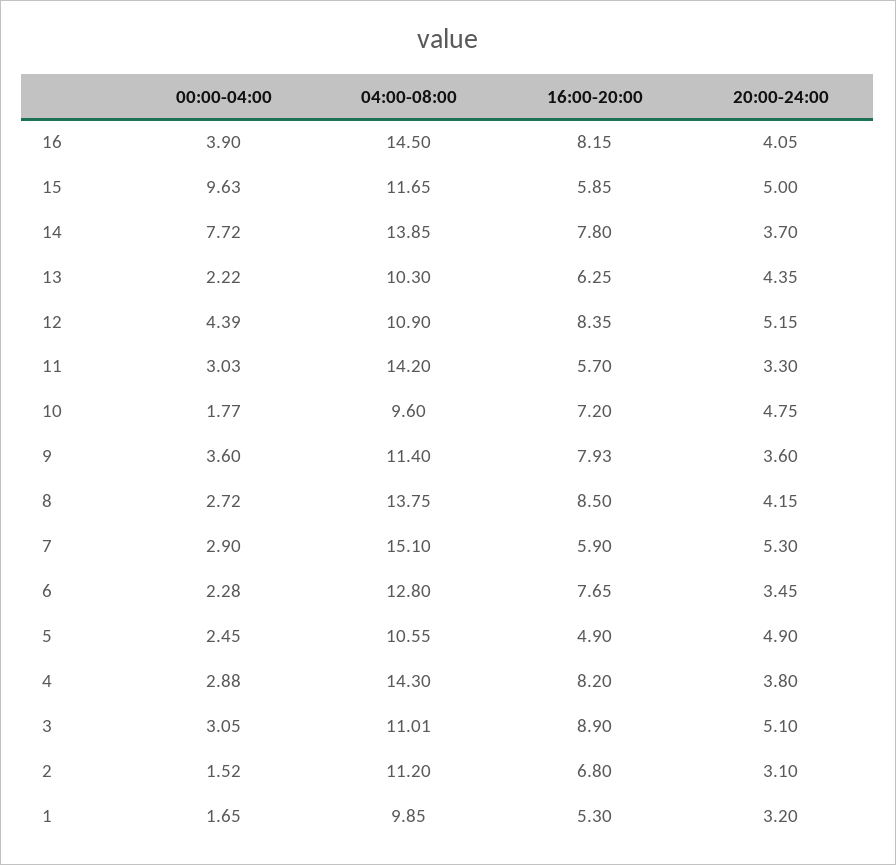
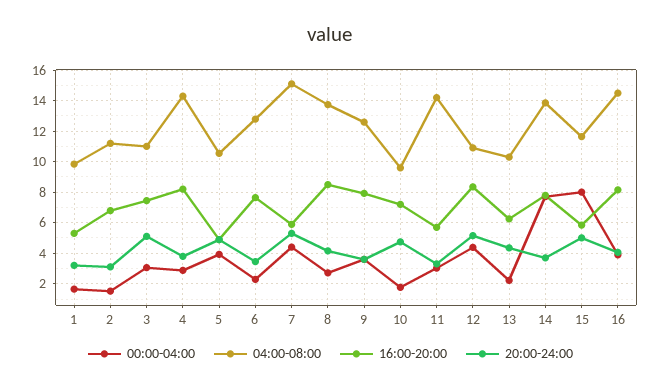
  {
    "00:00-04:00": {
      "16": 3.9,
-     "15": 9.63,
+     "15": 8,
      "14": 7.72,
      "13": 2.22,
      "12": 4.39,
      "11": 3.03,
      "10": 1.77,
      "9": 3.6,
      "8": 2.72,
-     "7": 2.9,
+     "7": 4.5,
      "6": 2.28,
-     "5": 2.45,
+     "5": 4,
      "4": 2.88,
      "3": 3.05,
      "2": 1.52,
      "1": 1.65
    },
    "04:00-08:00": {
      "16": 14.5,
      "15": 11.65,
      "14": 13.85,
      "13": 10.3,
      "12": 10.9,
      "11": 14.2,
      "10": 9.6,
-     "9": 11.4,
+     "9": 12.5,
      "8": 13.75,
      "7": 15.1,
      "6": 12.8,
      "5": 10.55,
      "4": 14.3,
      "3": 11.01,
      "2": 11.2,
      "1": 9.85
    },
    "16:00-20:00": {
      "16": 8.15,
      "15": 5.85,
      "14": 7.8,
      "13": 6.25,
      "12": 8.35,
      "11": 5.7,
      "10": 7.2,
      "9": 7.93,
      "8": 8.5,
      "7": 5.9,
      "6": 7.65,
      "5": 4.9,
      "4": 8.2,
-     "3": 8.9,
+     "3": 7.5,
      "2": 6.8,
      "1": 5.3
    },
    "20:00-24:00": {
      "16": 4.05,
      "15": 5,
      "14": 3.7,
      "13": 4.35,
      "12": 5.15,
      "11": 3.3,
      "10": 4.75,
      "9": 3.6,
      "8": 4.15,
      "7": 5.3,
      "6": 3.45,
      "5": 4.9,
      "4": 3.8,
      "3": 5.1,
      "2": 3.1,
      "1": 3.2
    }
  }

